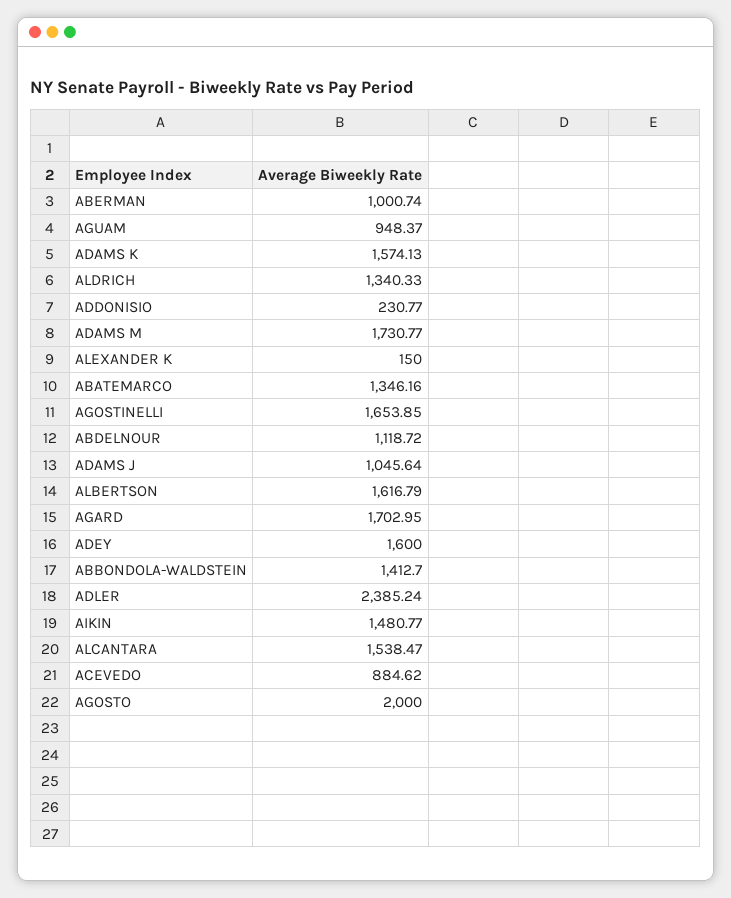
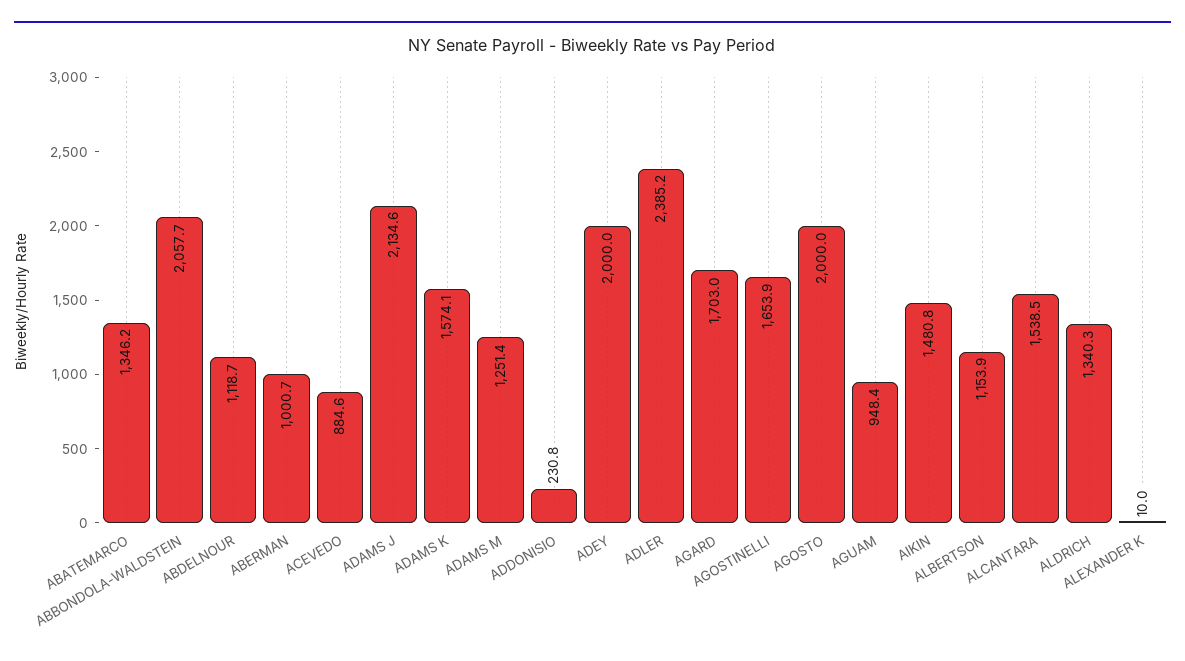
  {
    "ABERMAN": 1000.74,
    "AGUAM": 948.37,
    "ADAMS K": 1574.13,
    "ALDRICH": 1340.33,
    "ADDONISIO": 230.77,
-   "ADAMS M": 1730.77,
+   "ADAMS M": 1251.4,
-   "ALEXANDER K": 150,
+   "ALEXANDER K": 10,
    "ABATEMARCO": 1346.16,
    "AGOSTINELLI": 1653.85,
    "ABDELNOUR": 1118.72,
-   "ADAMS J": 1045.64,
+   "ADAMS J": 2134.6,
-   "ALBERTSON": 1616.79,
+   "ALBERTSON": 1153.9,
    "AGARD": 1702.95,
-   "ADEY": 1600,
+   "ADEY": 2000,
-   "ABBONDOLA-WALDSTEIN": 1412.7,
+   "ABBONDOLA-WALDSTEIN": 2057.7,
    "ADLER": 2385.24,
    "AIKIN": 1480.77,
    "ALCANTARA": 1538.47,
    "ACEVEDO": 884.62,
    "AGOSTO": 2000
  }

